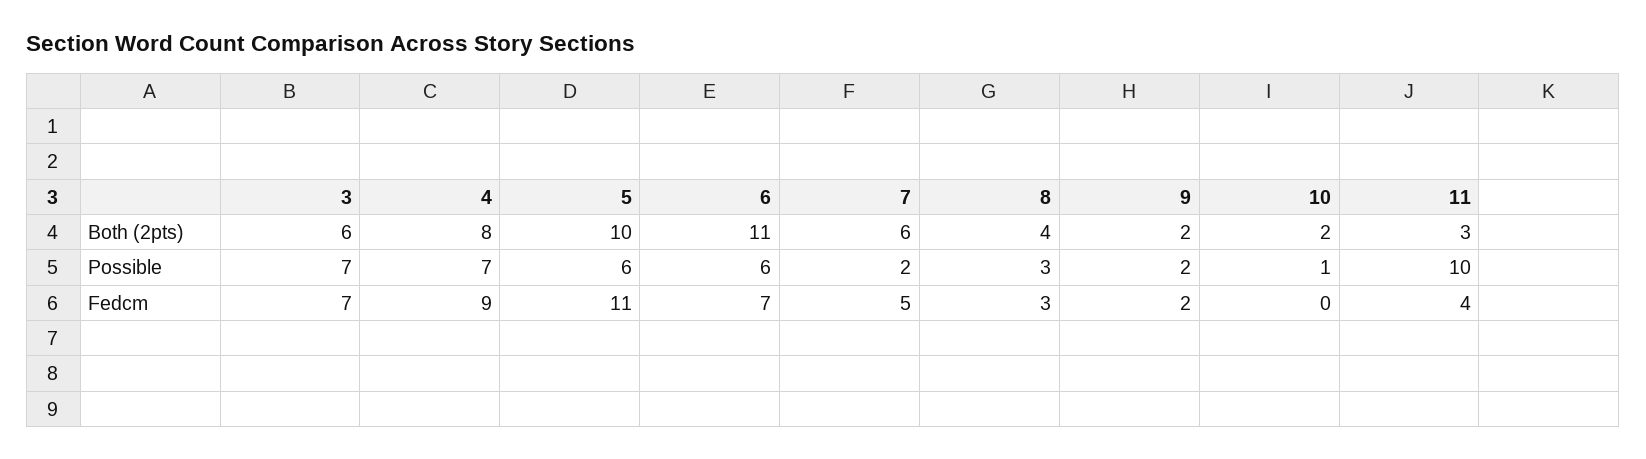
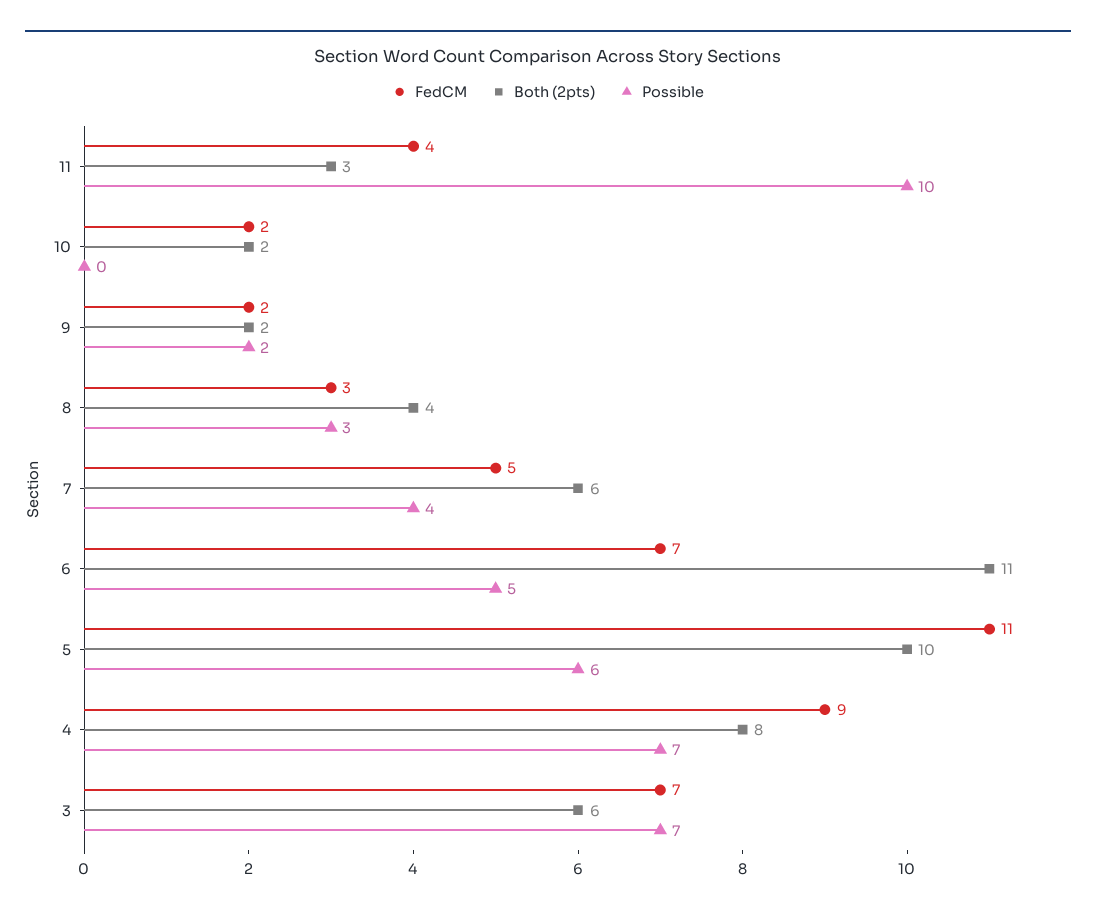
  {
    "Both (2pts)": {
      "3": 6,
      "4": 8,
      "5": 10,
      "6": 11,
      "7": 6,
      "8": 4,
      "9": 2,
      "10": 2,
      "11": 3
    },
    "Possible": {
      "3": 7,
      "4": 7,
      "5": 6,
-     "6": 6,
+     "6": 5,
-     "7": 2,
+     "7": 4,
      "8": 3,
      "9": 2,
-     "10": 1,
+     "10": 0,
      "11": 10
    },
    "Fedcm": {
      "3": 7,
      "4": 9,
      "5": 11,
      "6": 7,
      "7": 5,
      "8": 3,
      "9": 2,
-     "10": 0,
+     "10": 2,
      "11": 4
    }
  }

